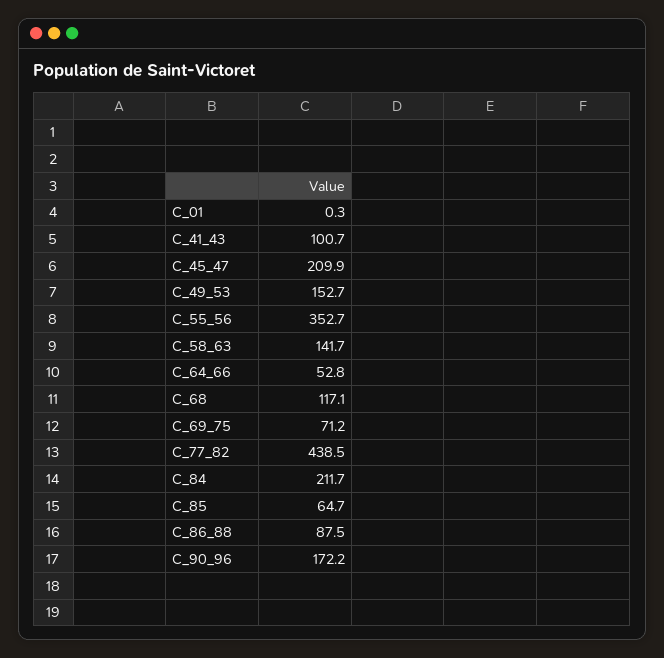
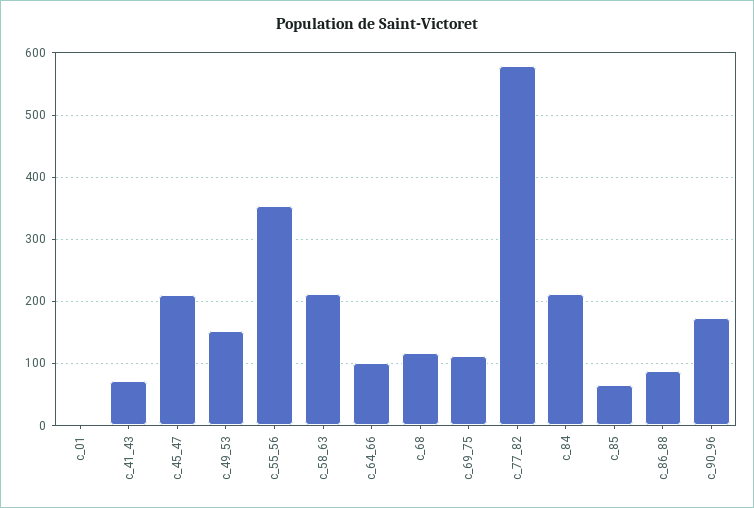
  {
    "C_01": 0.3,
-   "C_41_43": 100.7,
+   "C_41_43": 70,
    "C_45_47": 209.9,
    "C_49_53": 152.7,
    "C_55_56": 352.7,
-   "C_58_63": 141.7,
+   "C_58_63": 210,
-   "C_64_66": 52.8,
+   "C_64_66": 100,
    "C_68": 117.1,
-   "C_69_75": 71.2,
+   "C_69_75": 110,
-   "C_77_82": 438.5,
+   "C_77_82": 580,
    "C_84": 211.7,
    "C_85": 64.7,
    "C_86_88": 87.5,
    "C_90_96": 172.2
  }

